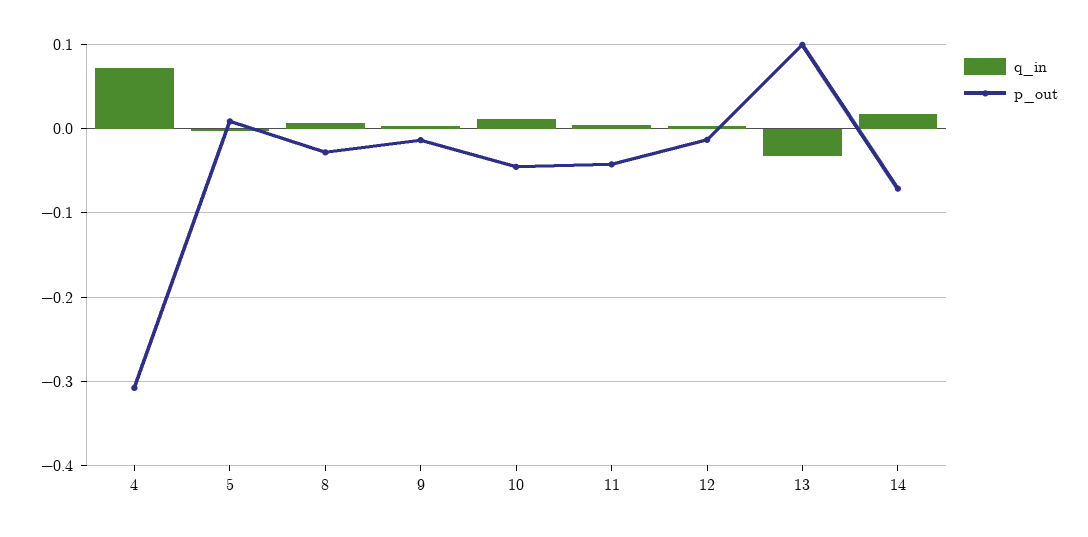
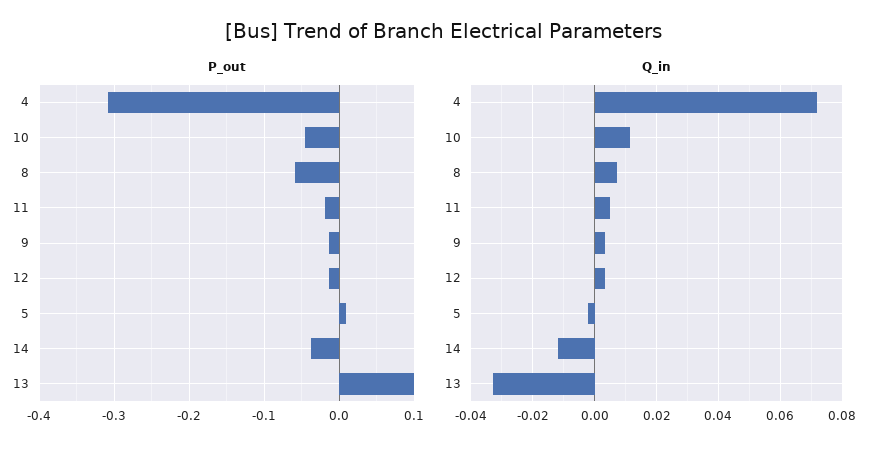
  {
    "q_in": {
      "4": 0.072,
      "5": -0.002,
      "8": 0.008,
      "9": 0.004,
      "10": 0.012,
      "11": 0.004,
      "12": 0.004,
      "13": -0.032,
-     "14": 0.02
+     "14": -0.012
    },
    "p_out": {
      "4": -0.31,
      "5": 0.01,
-     "8": -0.03,
+     "8": -0.06,
      "9": -0.01,
      "10": -0.05,
-     "11": -0.04,
+     "11": -0.02,
      "12": -0.01,
      "13": 0.1,
-     "14": -0.07
+     "14": -0.04
    }
  }

